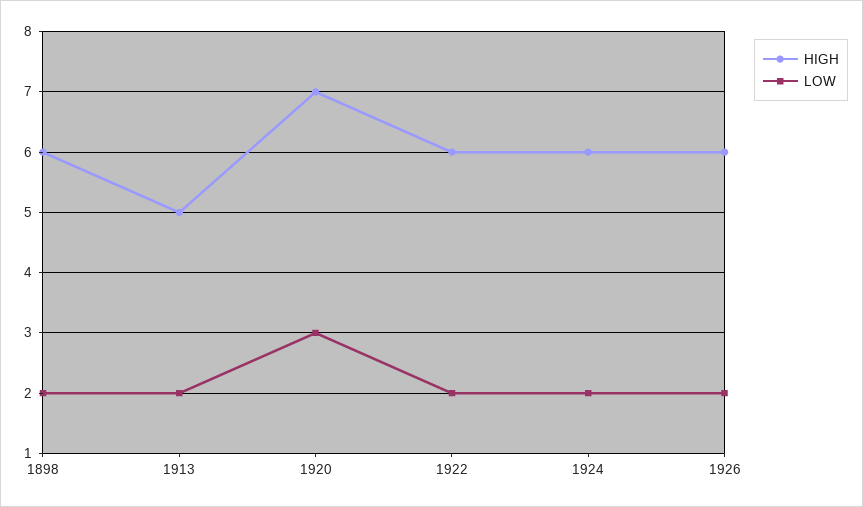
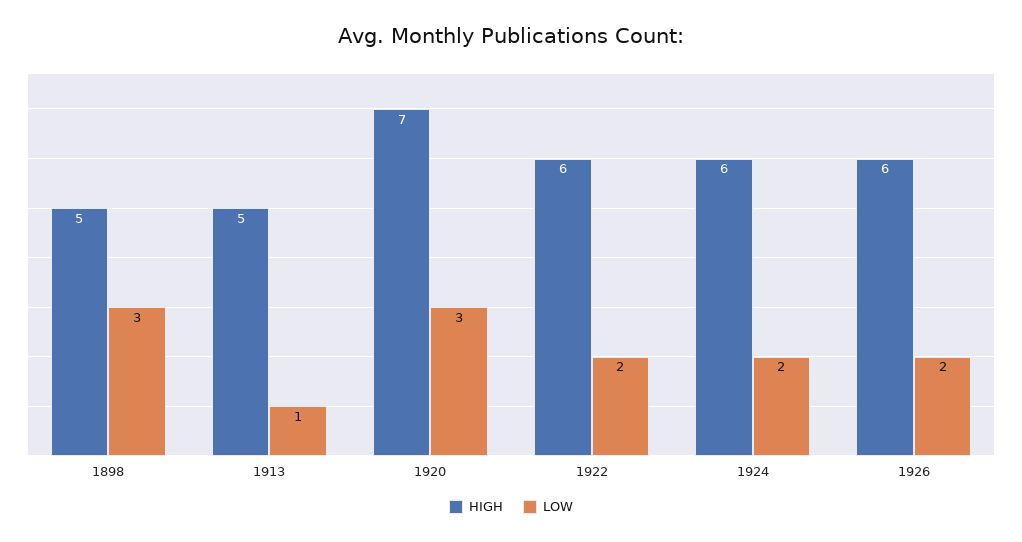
  {
    "HIGH": {
-     "1898": 6,
+     "1898": 5,
      "1913": 5,
      "1920": 7,
      "1922": 6,
      "1924": 6,
      "1926": 6
    },
    "LOW": {
-     "1898": 2,
+     "1898": 3,
-     "1913": 2,
+     "1913": 1,
      "1920": 3,
      "1922": 2,
      "1924": 2,
      "1926": 2
    }
  }

